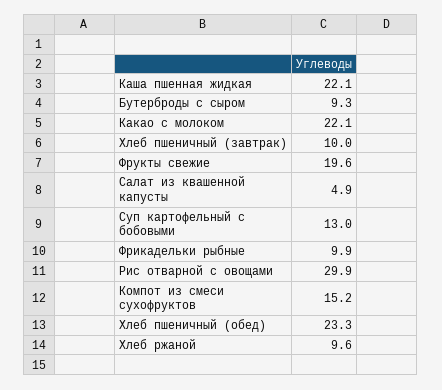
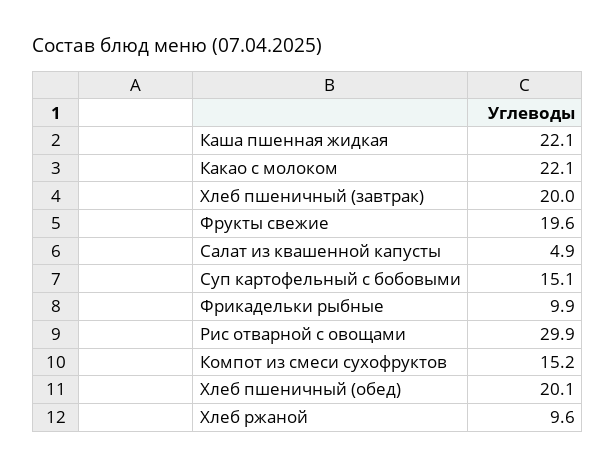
  {
    "Каша пшенная жидкая": 22.1,
-   "Бутерброды с сыром": 9.3,
    "Какао с молоком": 22.1,
-   "Хлеб пшеничный (завтрак)": 10,
+   "Хлеб пшеничный (завтрак)": 20,
    "Фрукты свежие": 19.6,
    "Салат из квашенной капусты": 4.9,
-   "Суп картофельный с бобовыми": 13,
+   "Суп картофельный с бобовыми": 15.1,
    "Фрикадельки рыбные": 9.9,
    "Рис отварной с овощами": 29.9,
    "Компот из смеси сухофруктов": 15.2,
-   "Хлеб пшеничный (обед)": 23.3,
+   "Хлеб пшеничный (обед)": 20.1,
    "Хлеб ржаной": 9.6
  }

